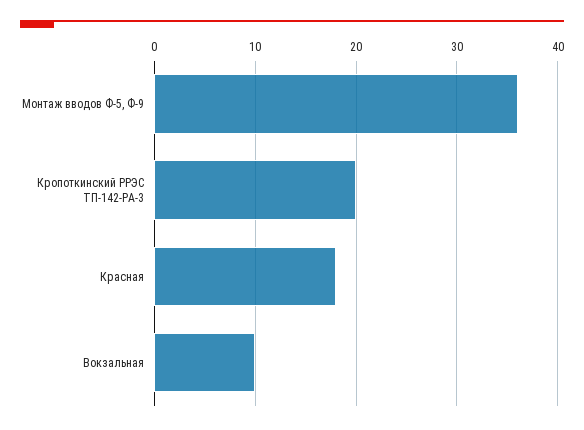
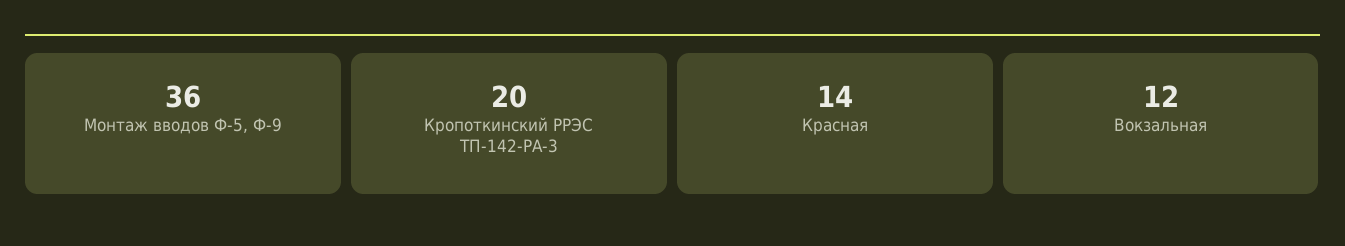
  {
    "Монтаж вводов Ф-5, Ф-9": 36,
    "Кропоткинский РРЭС ТП-142-РА-3": 20,
-   "Красная": 18,
+   "Красная": 14,
-   "Вокзальная": 10
+   "Вокзальная": 12
  }

